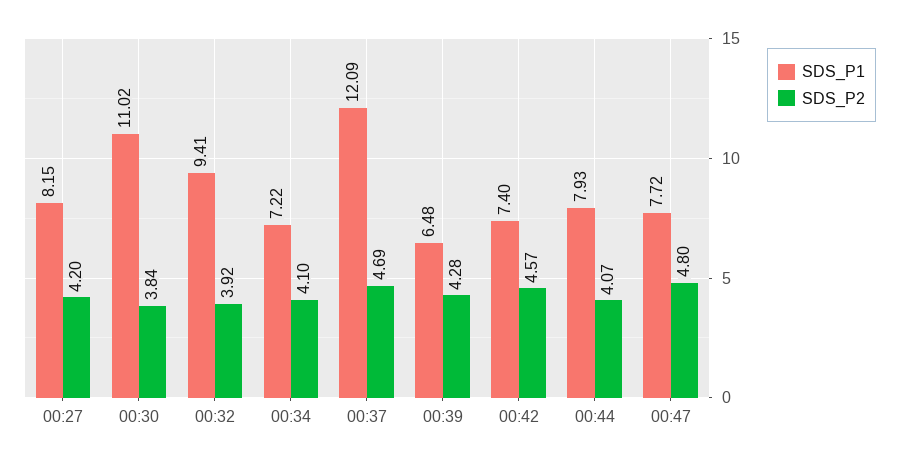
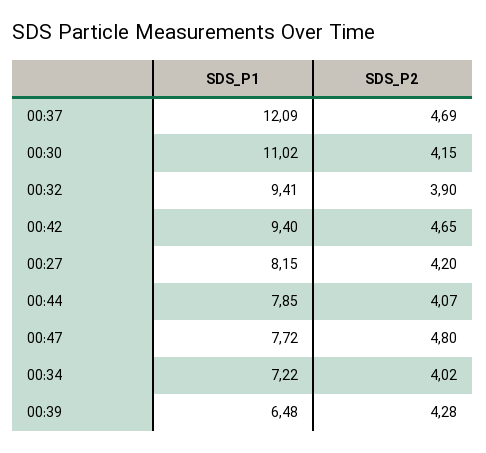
  {
    "SDS_P1": {
      "00:27": 8.15,
      "00:30": 11.02,
      "00:32": 9.41,
      "00:34": 7.22,
      "00:37": 12.09,
      "00:39": 6.48,
-     "00:42": 7.4,
+     "00:42": 9.4,
-     "00:44": 7.93,
+     "00:44": 7.85,
      "00:47": 7.72
    },
    "SDS_P2": {
      "00:27": 4.2,
-     "00:30": 3.84,
+     "00:30": 4.15,
-     "00:32": 3.92,
+     "00:32": 3.9,
-     "00:34": 4.1,
+     "00:34": 4.02,
      "00:37": 4.69,
      "00:39": 4.28,
-     "00:42": 4.57,
+     "00:42": 4.65,
      "00:44": 4.07,
      "00:47": 4.8
    }
  }

